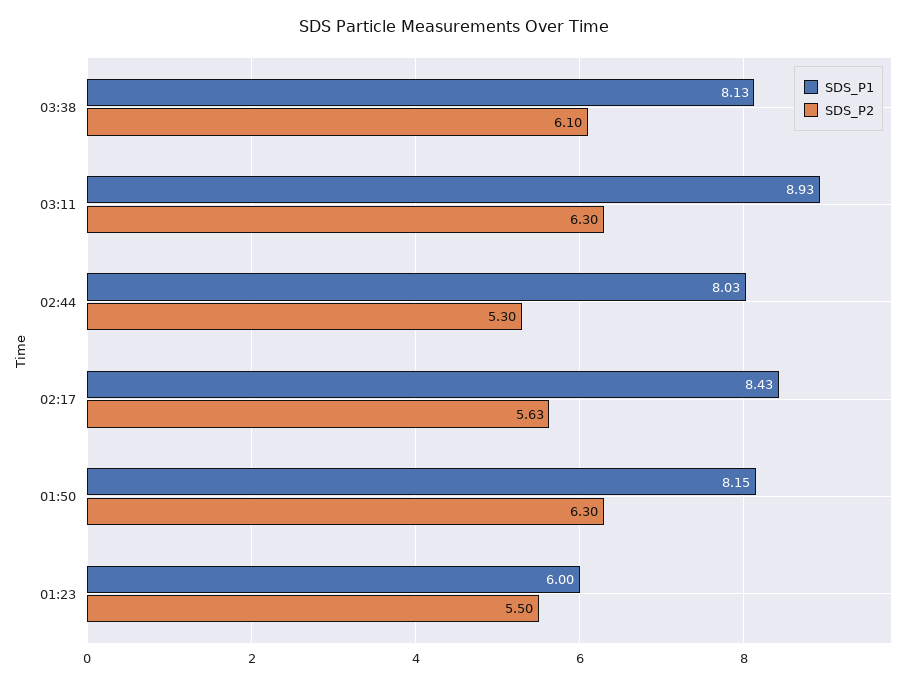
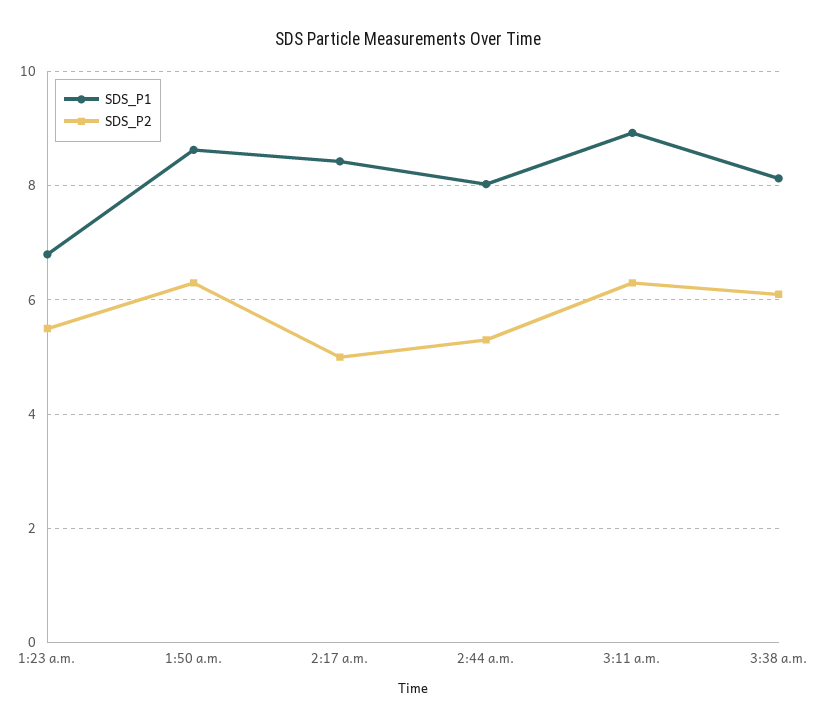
  {
    "SDS_P1": {
      "03:38": 8.13,
      "03:11": 8.93,
      "02:44": 8.03,
      "02:17": 8.43,
-     "01:50": 8.15,
+     "01:50": 8.6,
-     "01:23": 6
+     "01:23": 6.8
    },
    "SDS_P2": {
      "03:38": 6.1,
      "03:11": 6.3,
      "02:44": 5.3,
-     "02:17": 5.63,
+     "02:17": 5,
      "01:50": 6.3,
      "01:23": 5.5
    }
  }

